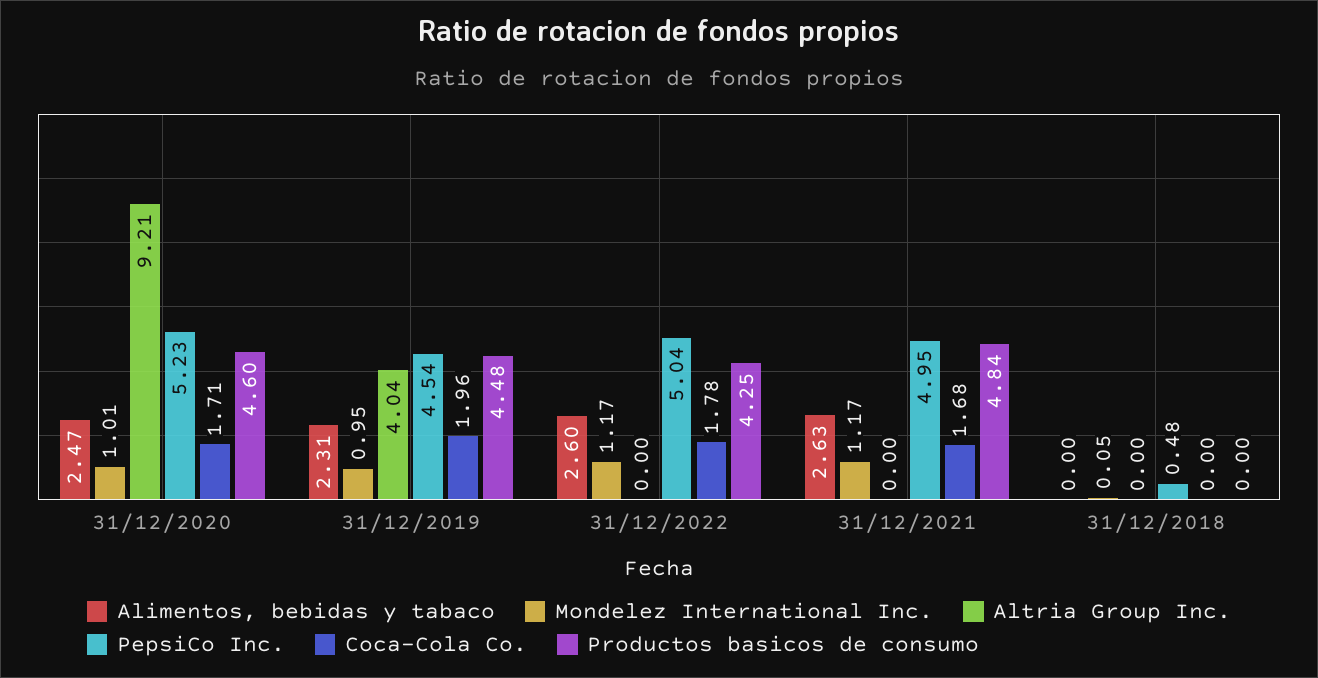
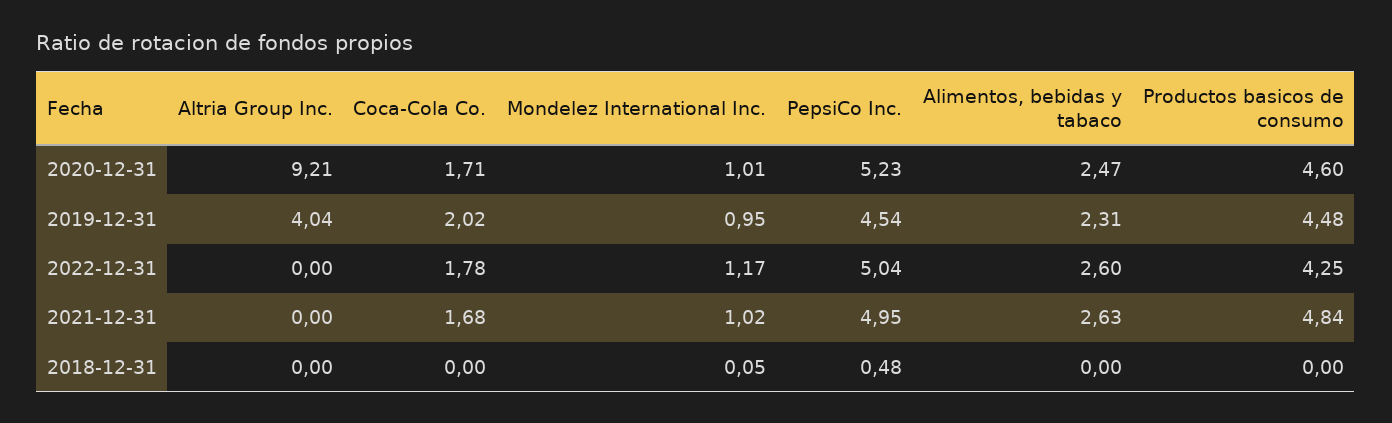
  {
    "Alimentos, bebidas y tabaco": {
      "31/12/2020": 2.47,
      "31/12/2019": 2.31,
      "31/12/2022": 2.6,
      "31/12/2021": 2.63,
      "31/12/2018": 0
    },
    "Mondelez International Inc.": {
      "31/12/2020": 1.01,
      "31/12/2019": 0.95,
      "31/12/2022": 1.17,
-     "31/12/2021": 1.17,
+     "31/12/2021": 1.02,
      "31/12/2018": 0.05
    },
    "Altria Group Inc.": {
      "31/12/2020": 9.21,
      "31/12/2019": 4.04,
      "31/12/2022": 0,
      "31/12/2021": 0,
      "31/12/2018": 0
    },
    "PepsiCo Inc.": {
      "31/12/2020": 5.23,
      "31/12/2019": 4.54,
      "31/12/2022": 5.04,
      "31/12/2021": 4.95,
      "31/12/2018": 0.48
    },
    "Coca-Cola Co.": {
      "31/12/2020": 1.71,
-     "31/12/2019": 1.96,
+     "31/12/2019": 2.02,
      "31/12/2022": 1.78,
      "31/12/2021": 1.68,
      "31/12/2018": 0
    },
    "Productos basicos de consumo": {
      "31/12/2020": 4.6,
      "31/12/2019": 4.48,
      "31/12/2022": 4.25,
      "31/12/2021": 4.84,
      "31/12/2018": 0
    }
  }

